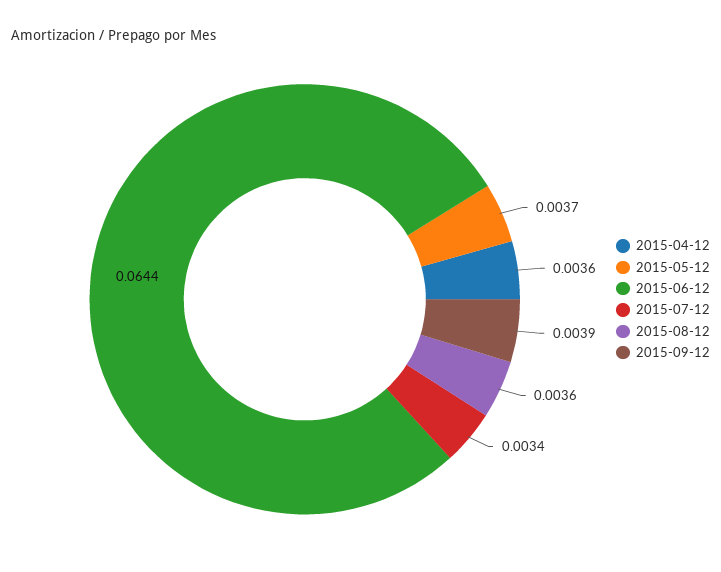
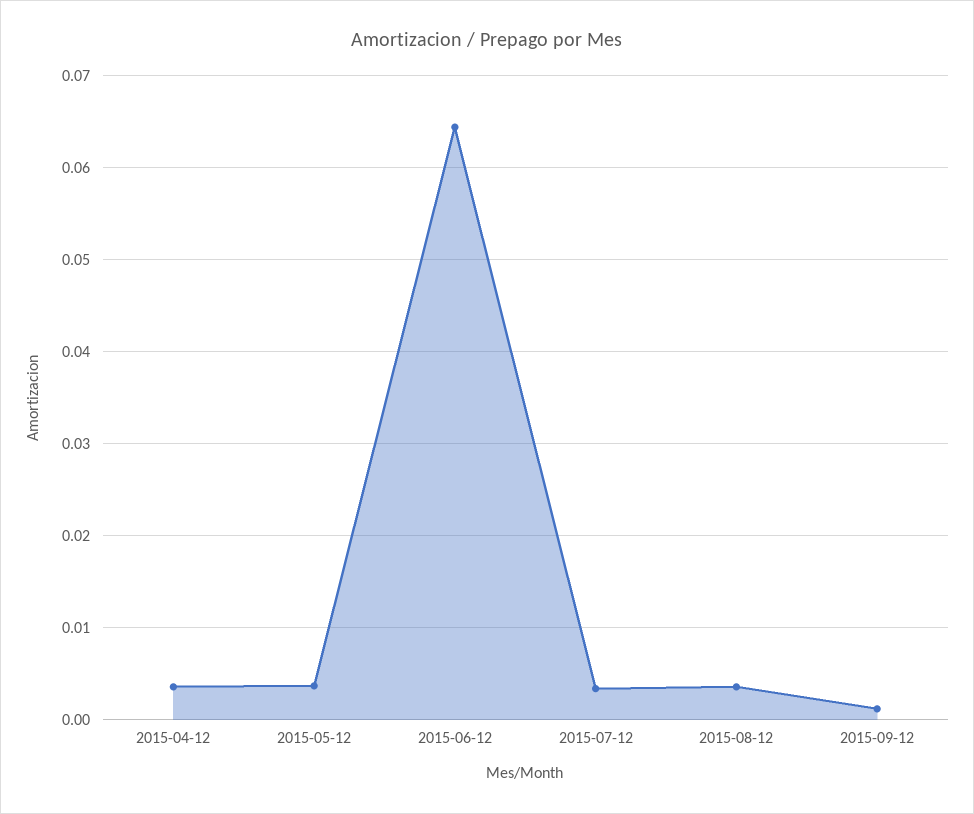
  {
    "2015-04-12": 0.0036,
    "2015-05-12": 0.0037,
    "2015-06-12": 0.0644,
    "2015-07-12": 0.0034,
    "2015-08-12": 0.0036,
-   "2015-09-12": 0.0039
+   "2015-09-12": 0.001
  }

